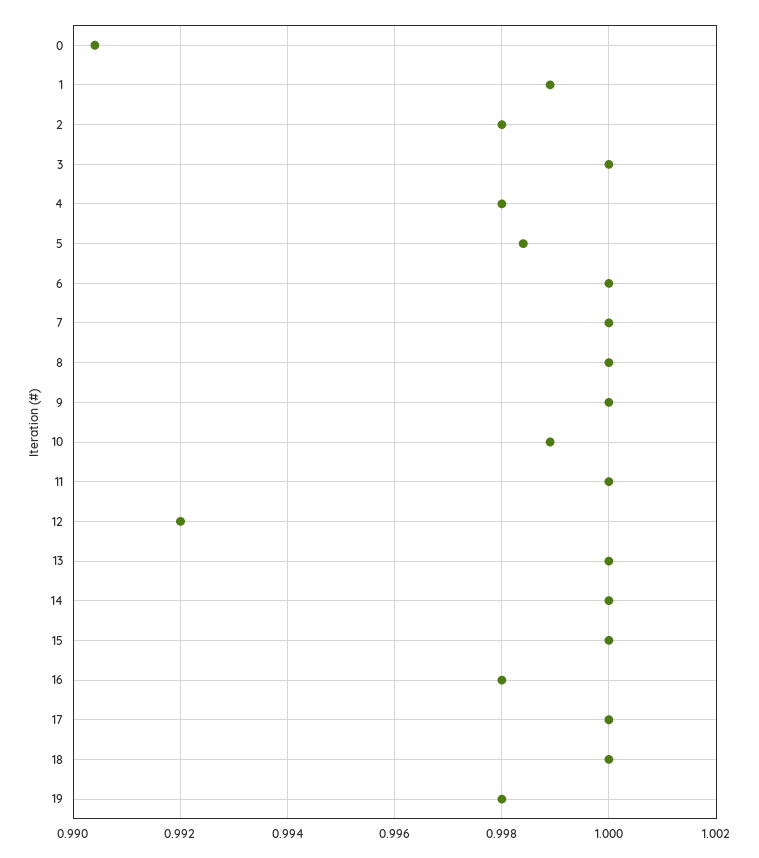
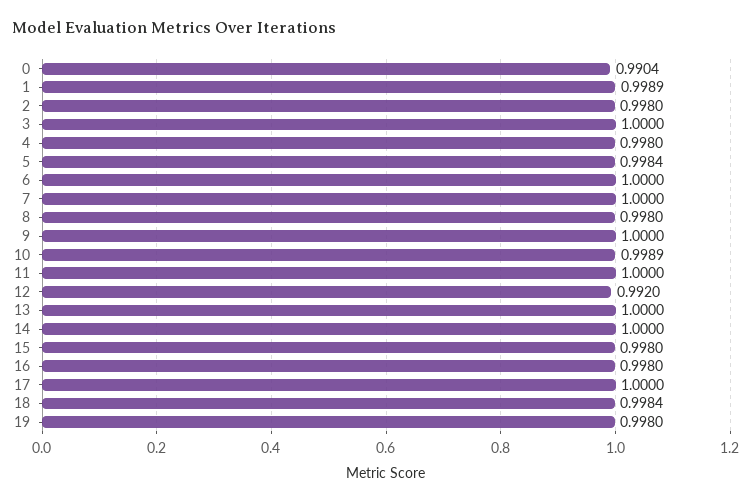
  {
    "0": 0.9904,
    "1": 0.9989,
    "2": 0.998,
    "3": 1,
    "4": 0.998,
    "5": 0.9984,
    "6": 1,
    "7": 1,
-   "8": 1,
+   "8": 0.998,
    "9": 1,
    "10": 0.9989,
    "11": 1,
    "12": 0.992,
    "13": 1,
    "14": 1,
-   "15": 1,
+   "15": 0.998,
    "16": 0.998,
    "17": 1,
-   "18": 1,
+   "18": 0.9984,
    "19": 0.998
  }

